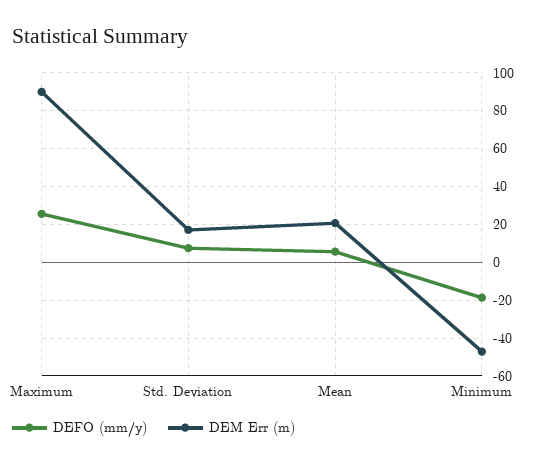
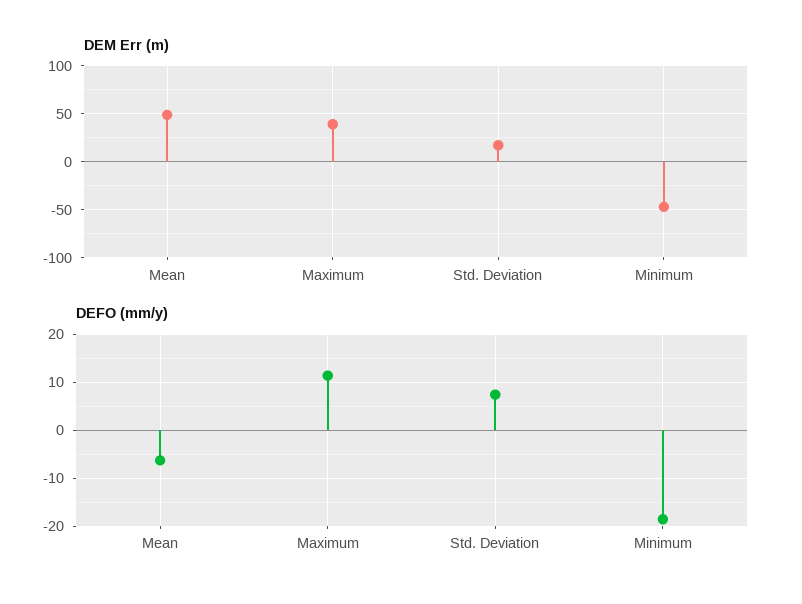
  {
    "DEFO (mm/y)": {
-     "Maximum": 25,
+     "Maximum": 12,
      "Std. Deviation": 8,
-     "Mean": 5,
+     "Mean": -6,
      "Minimum": -18
    },
    "DEM Err (m)": {
-     "Maximum": 90,
+     "Maximum": 40,
      "Std. Deviation": 15,
-     "Mean": 20,
+     "Mean": 50,
      "Minimum": -45
    }
  }

